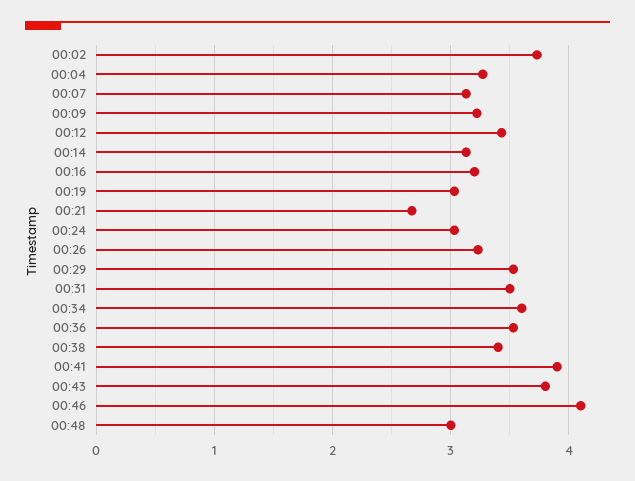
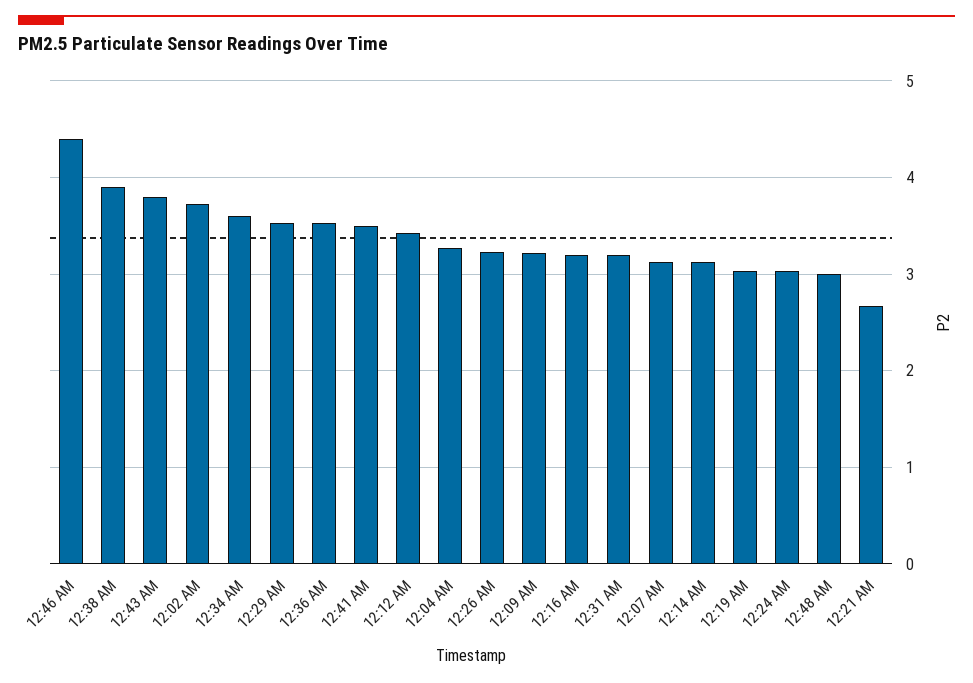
  {
    "00:02": 3.7,
    "00:04": 3.3,
    "00:07": 3.1,
    "00:09": 3.2,
    "00:12": 3.4,
    "00:14": 3.1,
    "00:16": 3.2,
    "00:19": 3,
    "00:21": 2.7,
    "00:24": 3,
    "00:26": 3.2,
    "00:29": 3.5,
-   "00:31": 3.5,
+   "00:31": 3.2,
    "00:34": 3.6,
    "00:36": 3.5,
-   "00:38": 3.4,
+   "00:38": 3.9,
-   "00:41": 3.9,
+   "00:41": 3.5,
    "00:43": 3.8,
-   "00:46": 4.1,
+   "00:46": 4.4,
    "00:48": 3
  }

